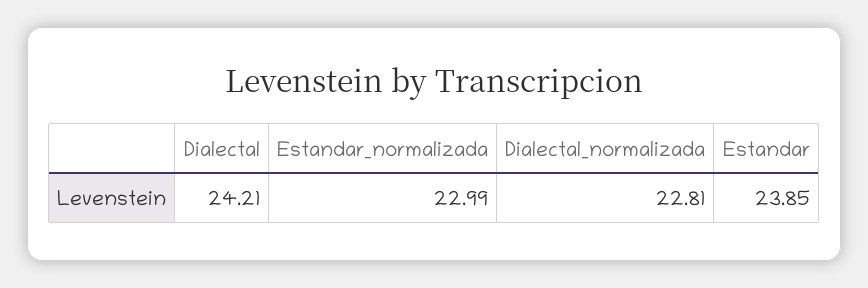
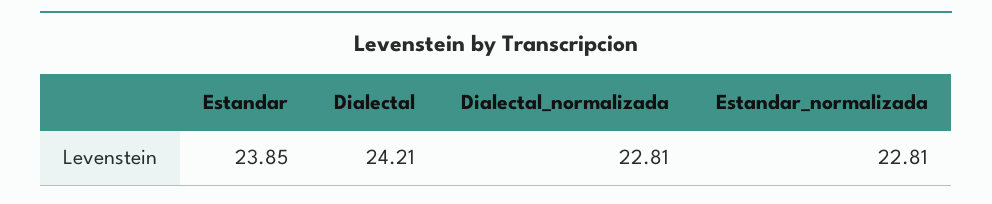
  {
    "Dialectal": 24.21,
-   "Estandar_normalizada": 22.99,
+   "Estandar_normalizada": 22.81,
    "Dialectal_normalizada": 22.81,
    "Estandar": 23.85
  }

